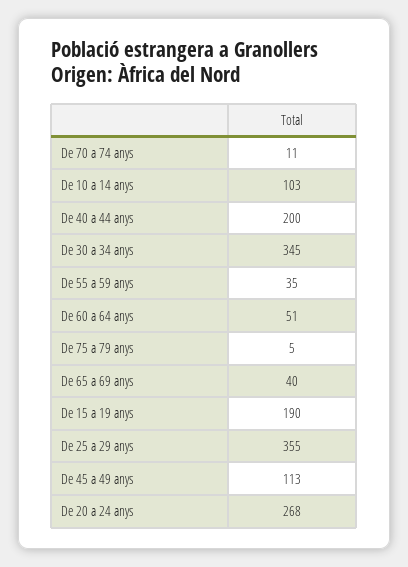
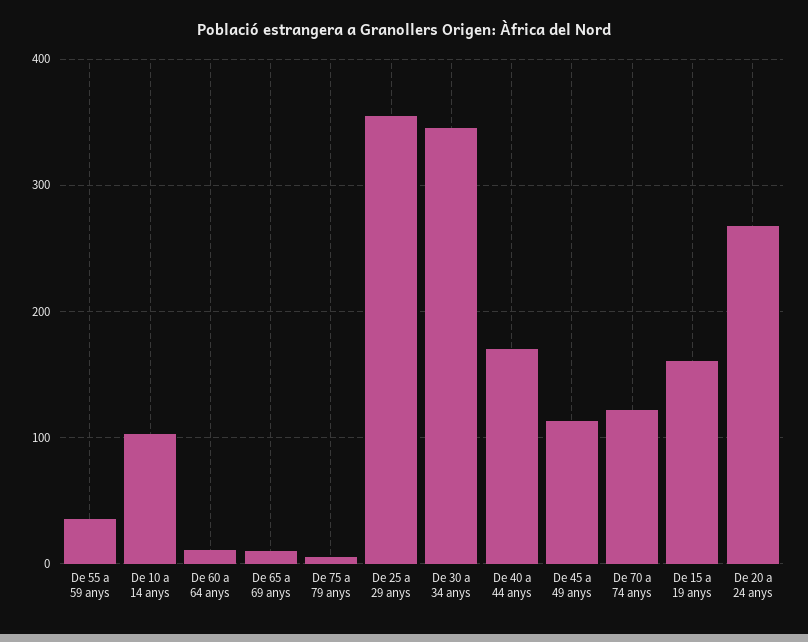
  {
-   "De 70 a 74 anys": 11,
+   "De 70 a 74 anys": 120,
    "De 10 a 14 anys": 103,
-   "De 40 a 44 anys": 200,
+   "De 40 a 44 anys": 170,
    "De 30 a 34 anys": 345,
    "De 55 a 59 anys": 35,
-   "De 60 a 64 anys": 51,
+   "De 60 a 64 anys": 10,
    "De 75 a 79 anys": 5,
-   "De 65 a 69 anys": 40,
+   "De 65 a 69 anys": 10,
-   "De 15 a 19 anys": 190,
+   "De 15 a 19 anys": 160,
    "De 25 a 29 anys": 355,
    "De 45 a 49 anys": 113,
    "De 20 a 24 anys": 268
  }

